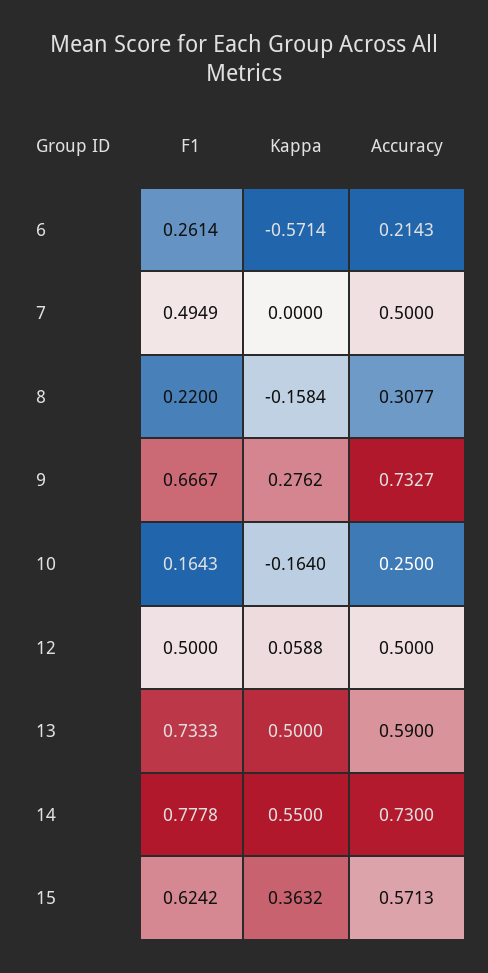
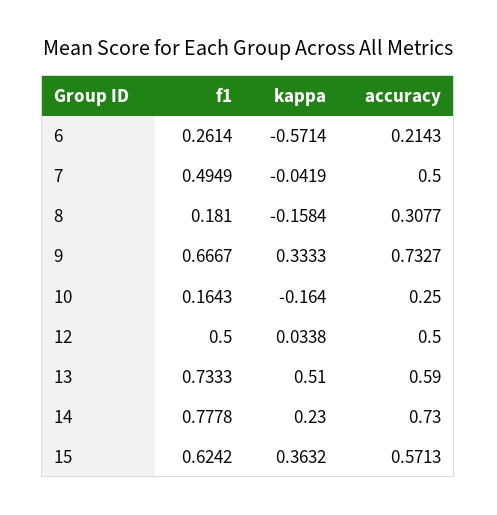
  {
    "F1": {
      "6": 0.2614,
      "7": 0.4949,
-     "8": 0.22,
+     "8": 0.181,
      "9": 0.6667,
      "10": 0.1643,
      "12": 0.5,
      "13": 0.7333,
      "14": 0.7778,
      "15": 0.6242
    },
    "Kappa": {
      "6": -0.5714,
-     "7": 0,
+     "7": -0.0419,
      "8": -0.1584,
-     "9": 0.2762,
+     "9": 0.3333,
      "10": -0.164,
-     "12": 0.0588,
+     "12": 0.0338,
-     "13": 0.5,
+     "13": 0.51,
-     "14": 0.55,
+     "14": 0.23,
      "15": 0.3632
    },
    "Accuracy": {
      "6": 0.2143,
      "7": 0.5,
      "8": 0.3077,
      "9": 0.7327,
      "10": 0.25,
      "12": 0.5,
      "13": 0.59,
      "14": 0.73,
      "15": 0.5713
    }
  }

